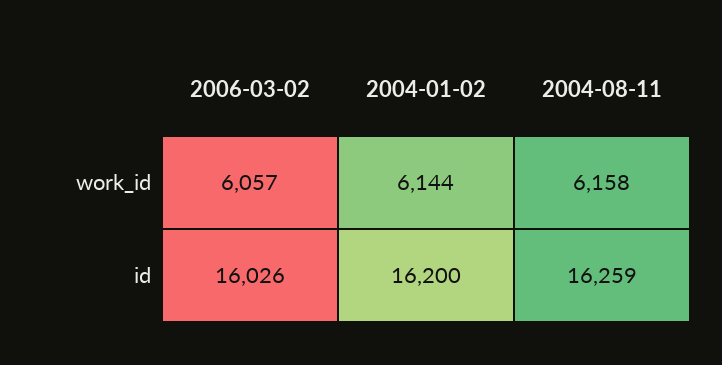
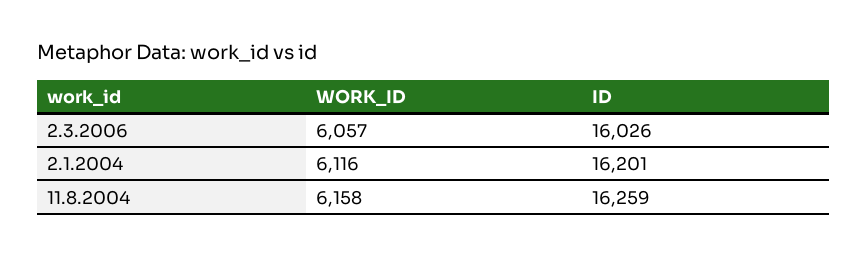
  {
    "2006-03-02": {
      "work_id": 6057,
      "id": 16026
    },
    "2004-01-02": {
-     "work_id": 6144,
+     "work_id": 6116,
-     "id": 16200
+     "id": 16201
    },
    "2004-08-11": {
      "work_id": 6158,
      "id": 16259
    }
  }

